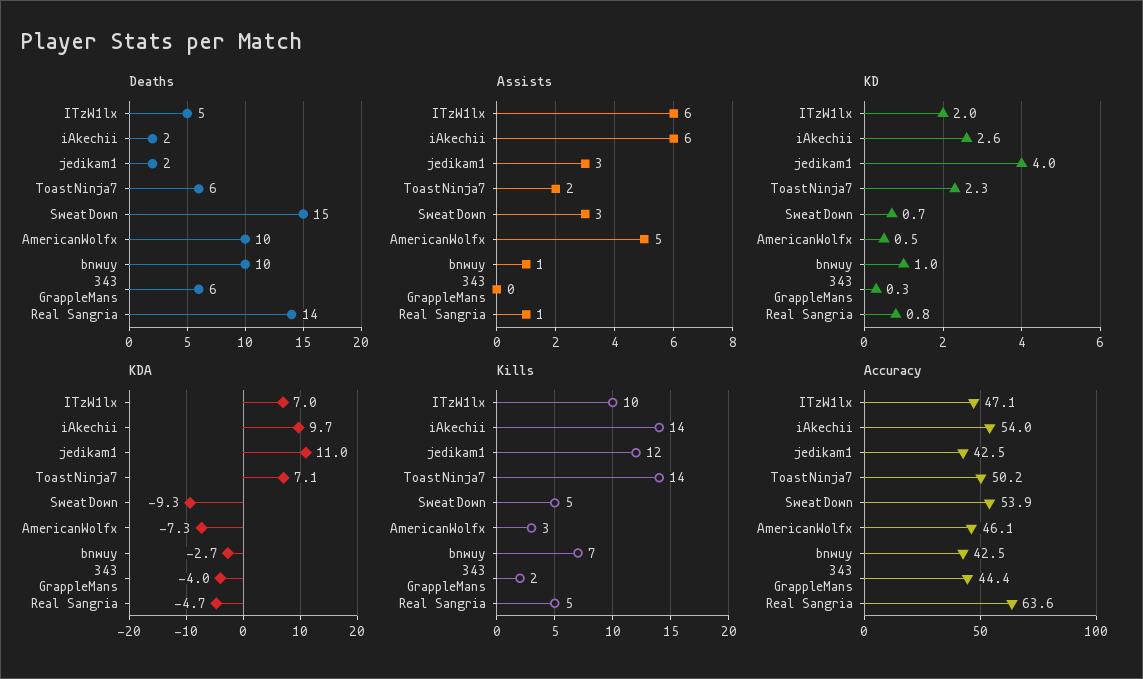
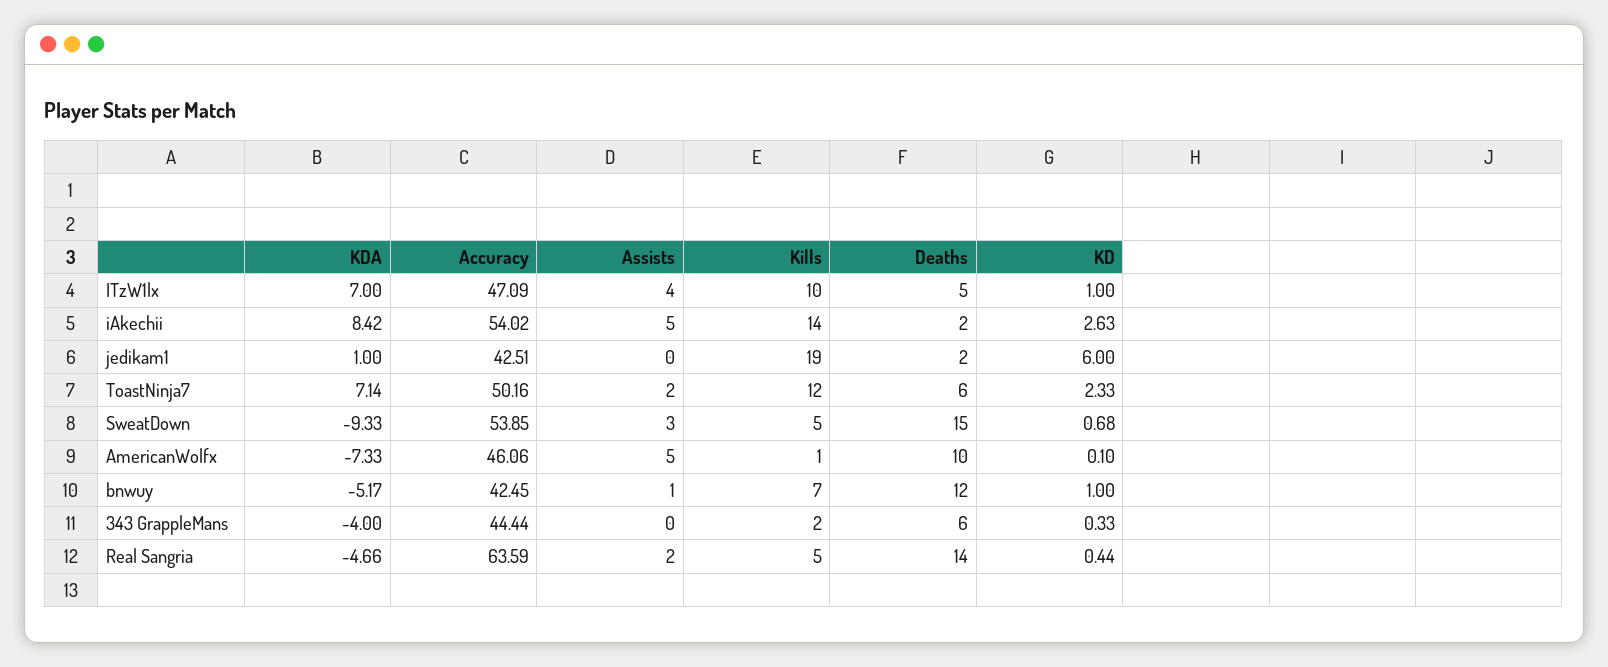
  {
    "Deaths": {
      "ITzW1lx": 5,
      "iAkechii": 2,
      "jedikam1": 2,
      "ToastNinja7": 6,
      "SweatDown": 15,
      "AmericanWolfx": 10,
-     "bnwuy": 10,
+     "bnwuy": 12,
      "343 GrappleMans": 6,
      "Real Sangria": 14
    },
    "Assists": {
-     "ITzW1lx": 6,
+     "ITzW1lx": 4,
-     "iAkechii": 6,
+     "iAkechii": 5,
-     "jedikam1": 3,
+     "jedikam1": 0,
      "ToastNinja7": 2,
      "SweatDown": 3,
      "AmericanWolfx": 5,
      "bnwuy": 1,
      "343 GrappleMans": 0,
-     "Real Sangria": 1
+     "Real Sangria": 2
    },
    "KD": {
-     "ITzW1lx": 2,
+     "ITzW1lx": 1,
      "iAkechii": 2.63,
-     "jedikam1": 4,
+     "jedikam1": 6,
      "ToastNinja7": 2.33,
      "SweatDown": 0.68,
-     "AmericanWolfx": 0.5,
+     "AmericanWolfx": 0.1,
      "bnwuy": 1,
      "343 GrappleMans": 0.33,
-     "Real Sangria": 0.8
+     "Real Sangria": 0.44
    },
    "KDA": {
      "ITzW1lx": 7,
-     "iAkechii": 9.7,
+     "iAkechii": 8.42,
-     "jedikam1": 11,
+     "jedikam1": 1,
      "ToastNinja7": 7.14,
      "SweatDown": -9.33,
      "AmericanWolfx": -7.33,
-     "bnwuy": -2.7,
+     "bnwuy": -5.17,
      "343 GrappleMans": -4,
      "Real Sangria": -4.66
    },
    "Kills": {
      "ITzW1lx": 10,
      "iAkechii": 14,
-     "jedikam1": 12,
+     "jedikam1": 19,
-     "ToastNinja7": 14,
+     "ToastNinja7": 12,
      "SweatDown": 5,
-     "AmericanWolfx": 3,
+     "AmericanWolfx": 1,
      "bnwuy": 7,
      "343 GrappleMans": 2,
      "Real Sangria": 5
    },
    "Accuracy": {
      "ITzW1lx": 47.09,
      "iAkechii": 54.02,
      "jedikam1": 42.51,
      "ToastNinja7": 50.16,
      "SweatDown": 53.85,
      "AmericanWolfx": 46.06,
      "bnwuy": 42.45,
      "343 GrappleMans": 44.44,
      "Real Sangria": 63.59
    }
  }

